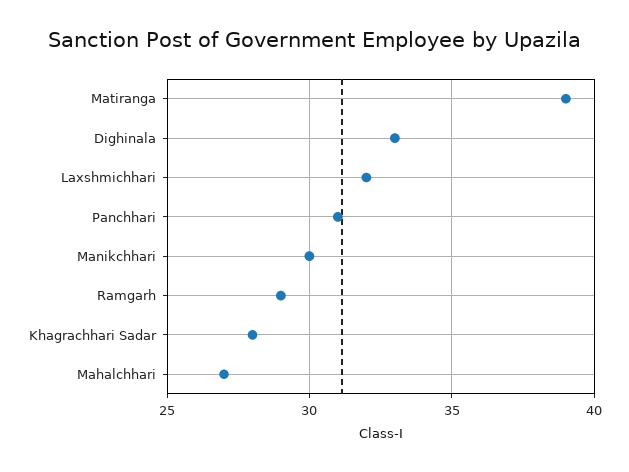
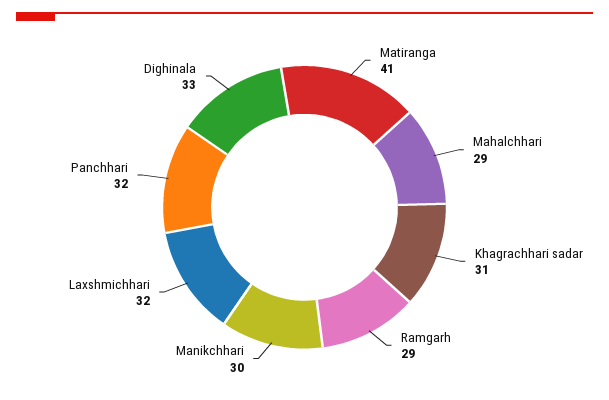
  {
-   "Matiranga": 39,
+   "Matiranga": 41,
    "Dighinala": 33,
    "Laxshmichhari": 32,
-   "Panchhari": 31,
+   "Panchhari": 32,
    "Manikchhari": 30,
    "Ramgarh": 29,
-   "Khagrachhari Sadar": 28,
+   "Khagrachhari Sadar": 31,
-   "Mahalchhari": 27
+   "Mahalchhari": 29
  }

